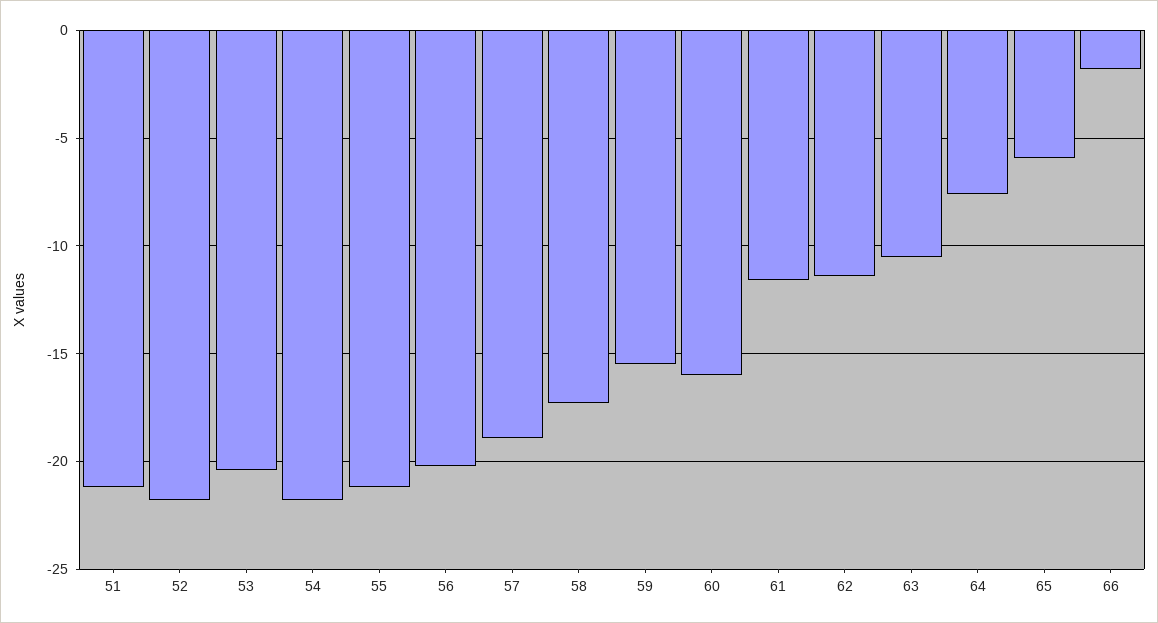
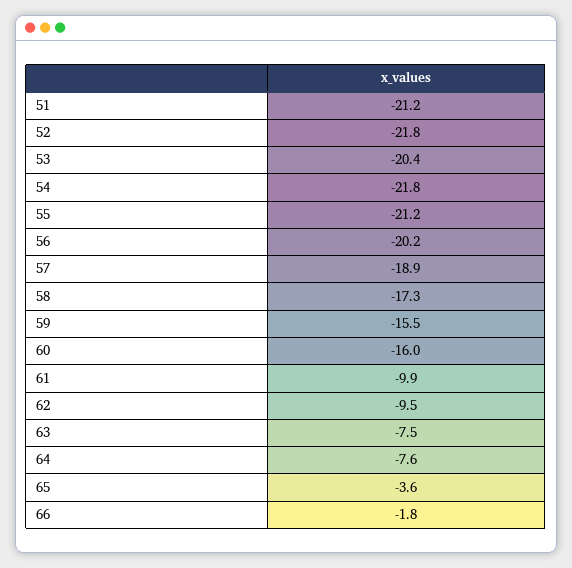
  {
    "51": -21.2,
    "52": -21.8,
    "53": -20.4,
    "54": -21.8,
    "55": -21.2,
    "56": -20.2,
    "57": -18.9,
    "58": -17.3,
    "59": -15.5,
    "60": -16,
-   "61": -11.5,
+   "61": -9.9,
-   "62": -11.5,
+   "62": -9.5,
-   "63": -10.5,
+   "63": -7.5,
    "64": -7.6,
-   "65": -6,
+   "65": -3.6,
    "66": -1.8
  }

